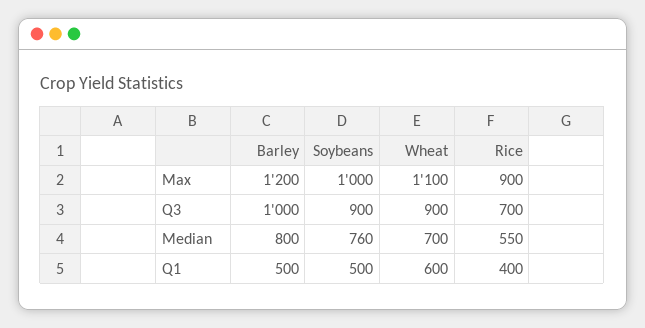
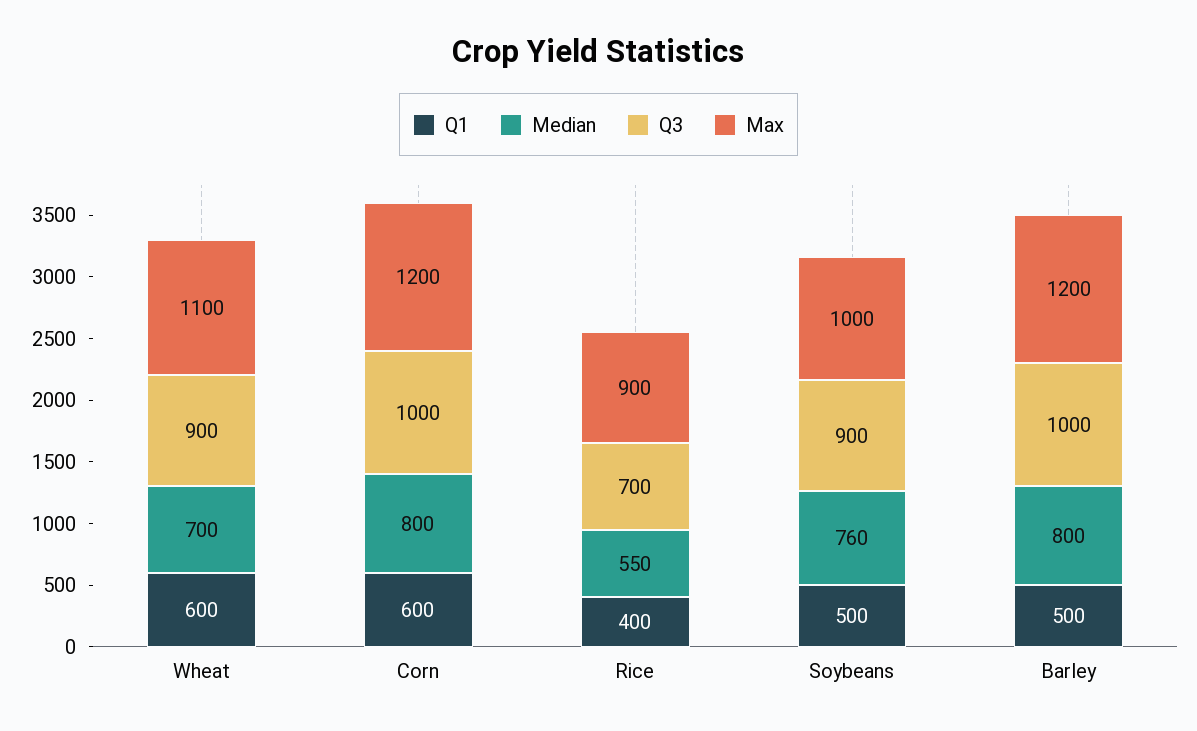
  {
    "Max": {
      "Barley": 1200,
      "Soybeans": 1000,
      "Wheat": 1100,
-     "Rice": 900
+     "Rice": 900,
+     "Corn": 1200
    },
    "Q3": {
      "Barley": 1000,
      "Soybeans": 900,
      "Wheat": 900,
-     "Rice": 700
+     "Rice": 700,
+     "Corn": 1000
    },
    "Median": {
      "Barley": 800,
      "Soybeans": 760,
      "Wheat": 700,
-     "Rice": 550
+     "Rice": 550,
+     "Corn": 800
    },
    "Q1": {
      "Barley": 500,
      "Soybeans": 500,
      "Wheat": 600,
-     "Rice": 400
+     "Rice": 400,
+     "Corn": 600
    }
  }

